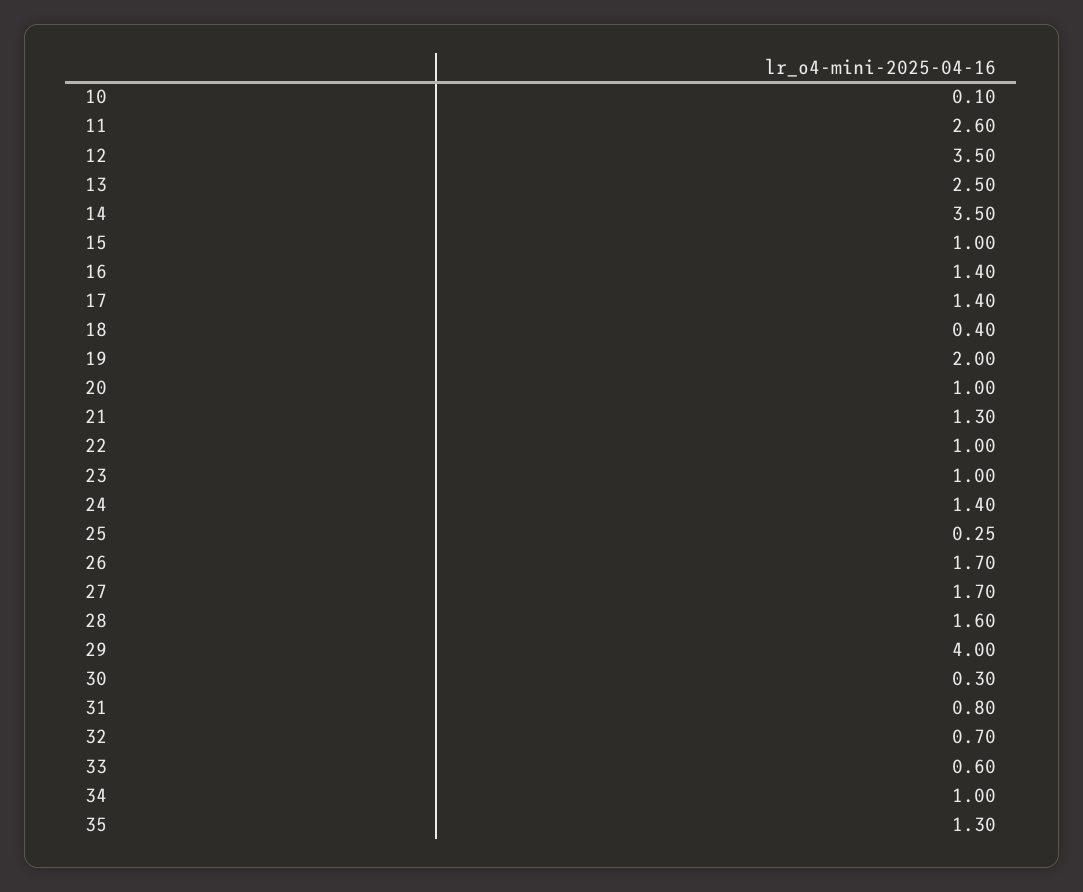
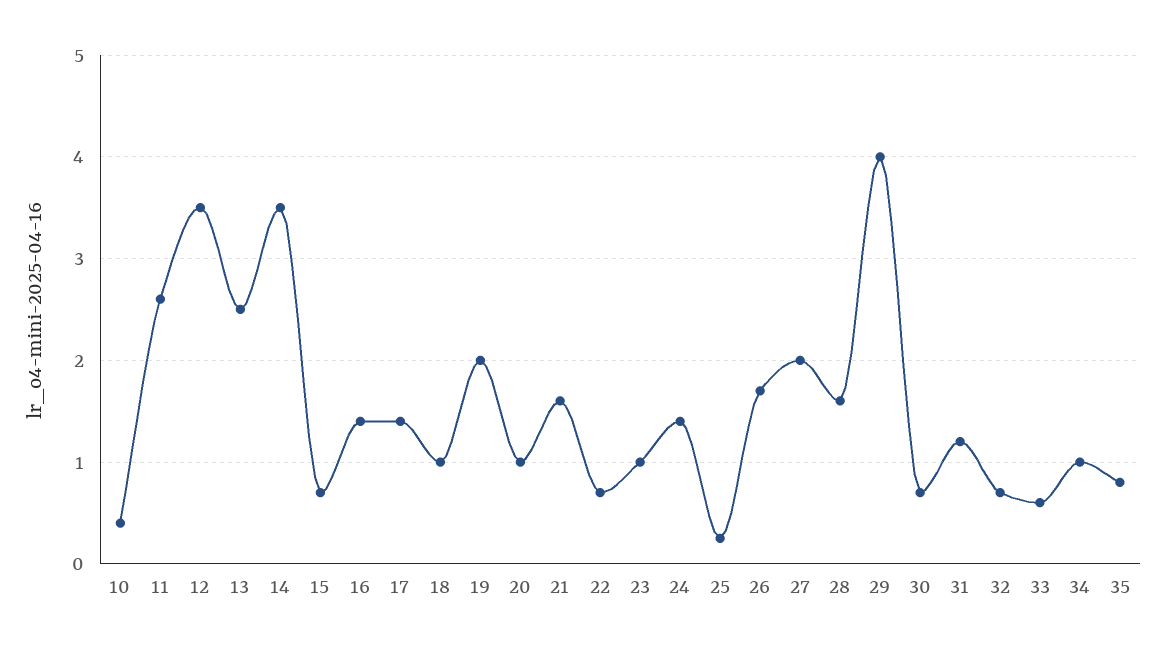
  {
-   "10": 0.1,
+   "10": 0.4,
    "11": 2.6,
    "12": 3.5,
    "13": 2.5,
    "14": 3.5,
-   "15": 1,
+   "15": 0.7,
    "16": 1.4,
    "17": 1.4,
-   "18": 0.4,
+   "18": 1,
    "19": 2,
    "20": 1,
-   "21": 1.3,
+   "21": 1.6,
-   "22": 1,
+   "22": 0.7,
    "23": 1,
    "24": 1.4,
    "25": 0.25,
    "26": 1.7,
-   "27": 1.7,
+   "27": 2,
    "28": 1.6,
    "29": 4,
-   "30": 0.3,
+   "30": 0.7,
-   "31": 0.8,
+   "31": 1.2,
    "32": 0.7,
    "33": 0.6,
    "34": 1,
-   "35": 1.3
+   "35": 0.8
  }

